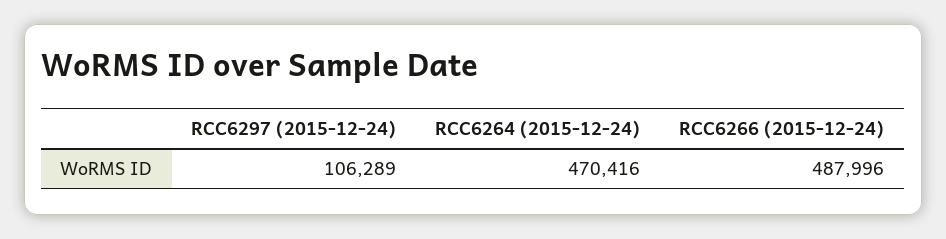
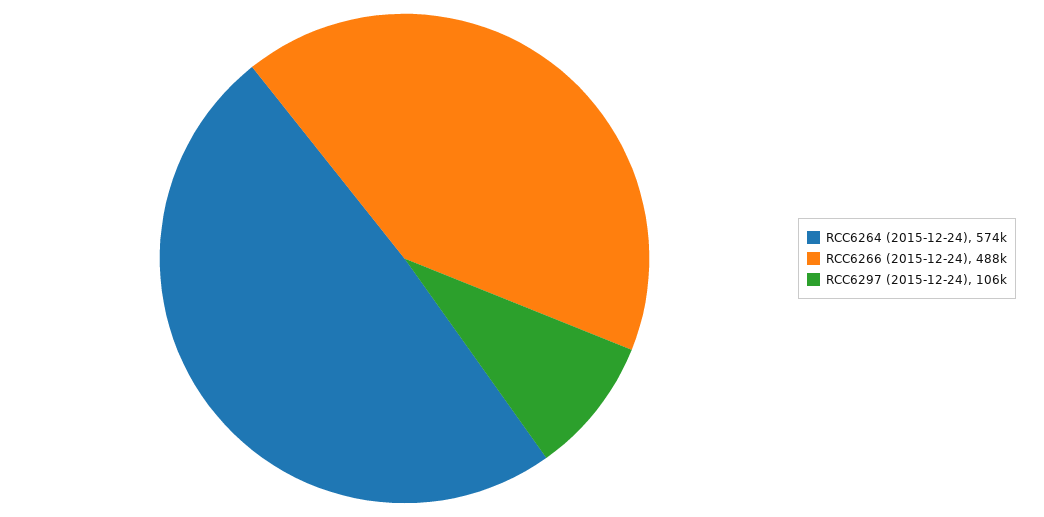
  {
    "RCC6297 (2015-12-24)": 106289,
-   "RCC6264 (2015-12-24)": 470416,
+   "RCC6264 (2015-12-24)": 574000,
    "RCC6266 (2015-12-24)": 487996
  }

